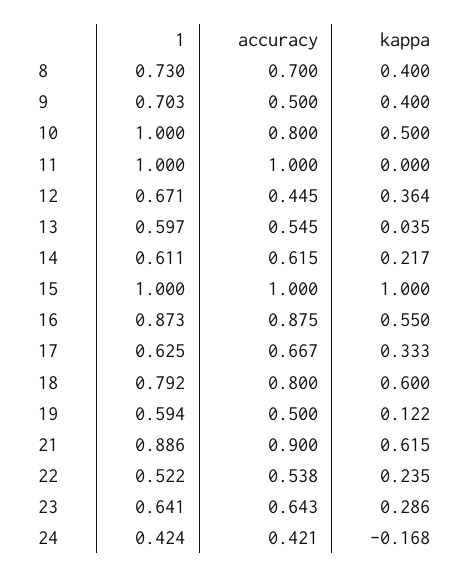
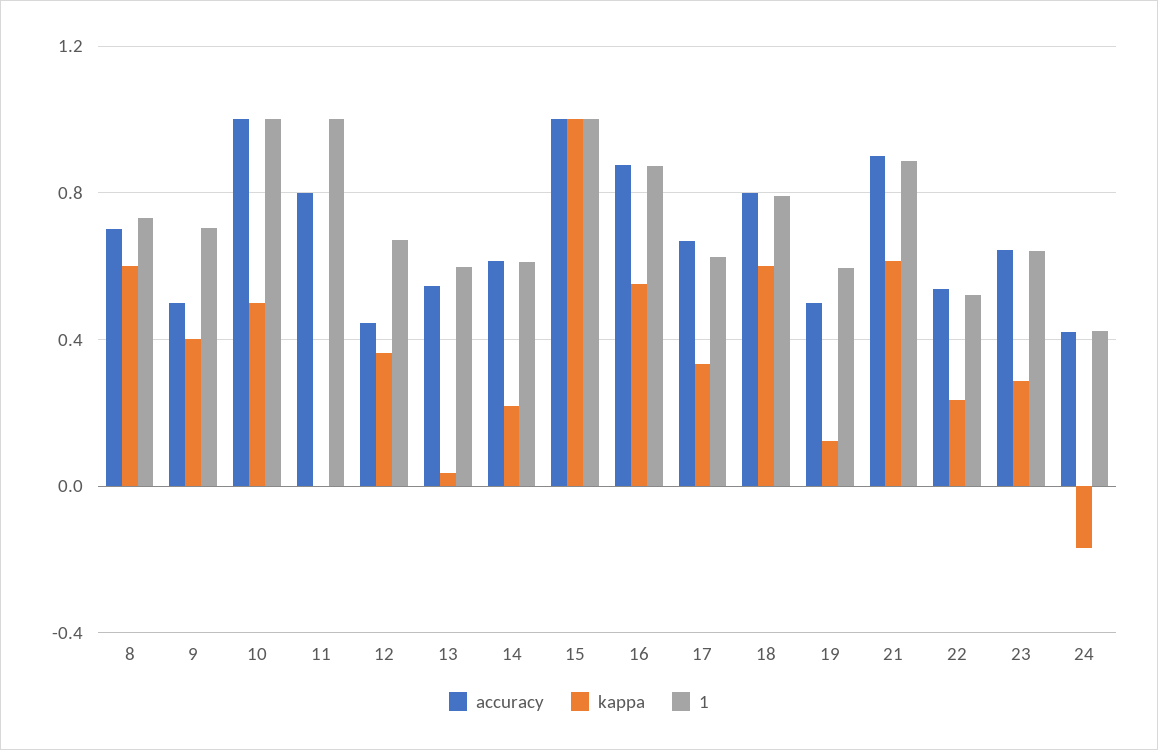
  {
    "1": {
      "8": 0.73,
      "9": 0.703,
      "10": 1,
      "11": 1,
      "12": 0.671,
      "13": 0.597,
      "14": 0.611,
      "15": 1,
      "16": 0.873,
      "17": 0.625,
      "18": 0.792,
      "19": 0.594,
      "21": 0.886,
      "22": 0.522,
      "23": 0.641,
      "24": 0.424
    },
    "accuracy": {
      "8": 0.7,
      "9": 0.5,
-     "10": 0.8,
+     "10": 1,
-     "11": 1,
+     "11": 0.8,
      "12": 0.445,
      "13": 0.545,
      "14": 0.615,
      "15": 1,
      "16": 0.875,
      "17": 0.667,
      "18": 0.8,
      "19": 0.5,
      "21": 0.9,
      "22": 0.538,
      "23": 0.643,
      "24": 0.421
    },
    "kappa": {
-     "8": 0.4,
+     "8": 0.6,
      "9": 0.4,
      "10": 0.5,
      "11": 0,
      "12": 0.364,
      "13": 0.035,
      "14": 0.217,
      "15": 1,
      "16": 0.55,
      "17": 0.333,
      "18": 0.6,
      "19": 0.122,
      "21": 0.615,
      "22": 0.235,
      "23": 0.286,
      "24": -0.168
    }
  }

